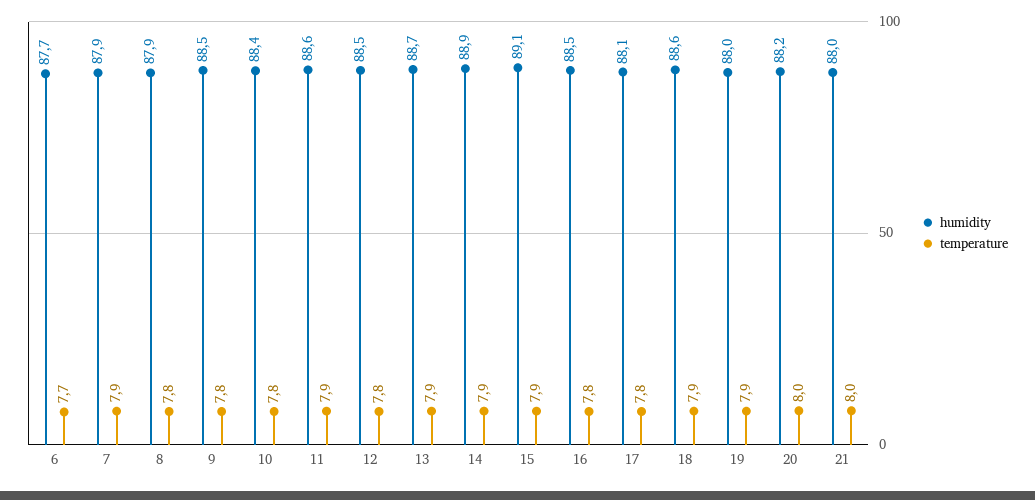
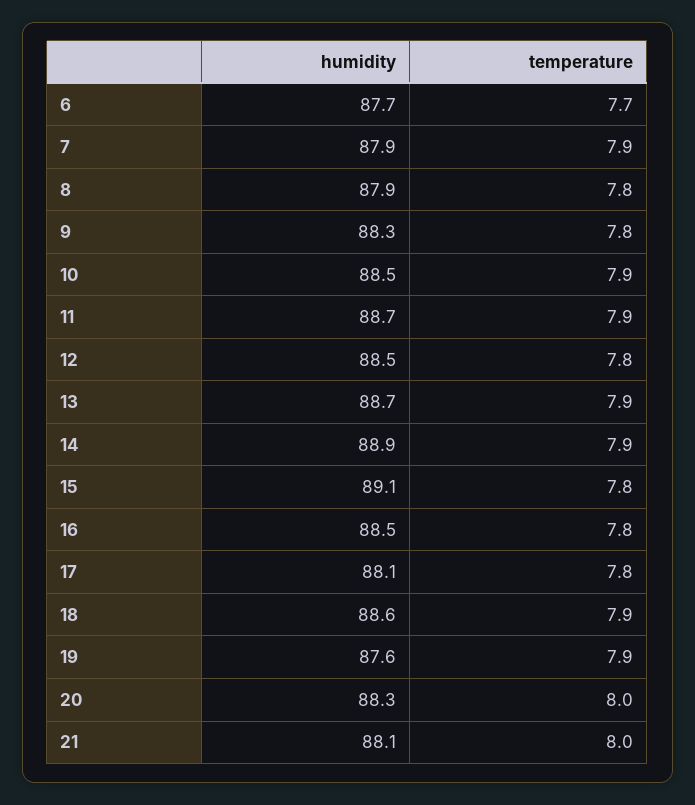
  {
    "humidity": {
      "6": 87.7,
      "7": 87.9,
      "8": 87.9,
-     "9": 88.5,
+     "9": 88.3,
-     "10": 88.4,
+     "10": 88.5,
-     "11": 88.6,
+     "11": 88.7,
      "12": 88.5,
      "13": 88.7,
      "14": 88.9,
      "15": 89.1,
      "16": 88.5,
      "17": 88.1,
      "18": 88.6,
-     "19": 88,
+     "19": 87.6,
-     "20": 88.2,
+     "20": 88.3,
-     "21": 88
+     "21": 88.1
    },
    "temperature": {
      "6": 7.7,
      "7": 7.9,
      "8": 7.8,
      "9": 7.8,
-     "10": 7.8,
+     "10": 7.9,
      "11": 7.9,
      "12": 7.8,
      "13": 7.9,
      "14": 7.9,
-     "15": 7.9,
+     "15": 7.8,
      "16": 7.8,
      "17": 7.8,
      "18": 7.9,
      "19": 7.9,
      "20": 8,
      "21": 8
    }
  }

